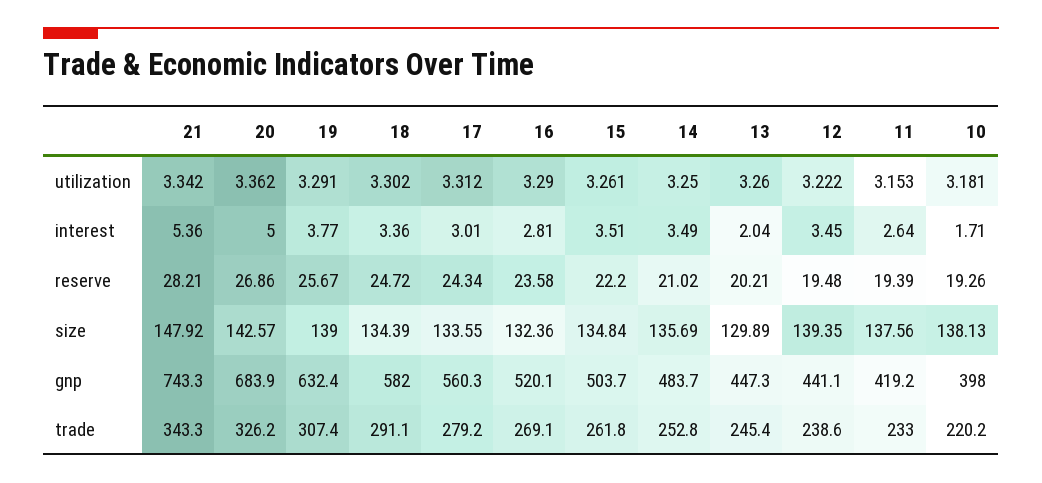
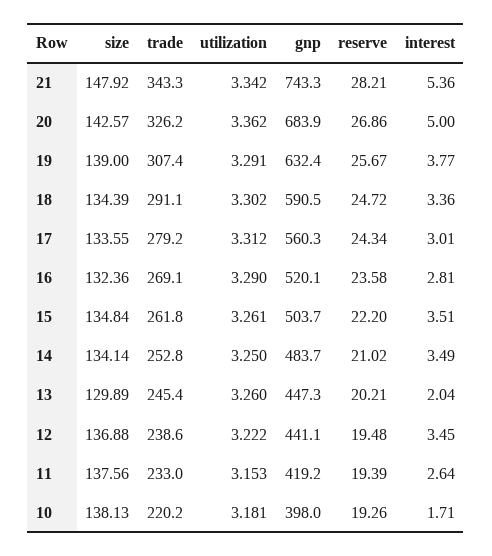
  {
    "21": {
      "utilization": 3.342,
      "interest": 5.36,
      "reserve": 28.21,
      "size": 147.92,
      "gnp": 743.3,
      "trade": 343.3
    },
    "20": {
      "utilization": 3.362,
      "interest": 5,
      "reserve": 26.86,
      "size": 142.57,
      "gnp": 683.9,
      "trade": 326.2
    },
    "19": {
      "utilization": 3.291,
      "interest": 3.77,
      "reserve": 25.67,
      "size": 139,
      "gnp": 632.4,
      "trade": 307.4
    },
    "18": {
      "utilization": 3.302,
      "interest": 3.36,
      "reserve": 24.72,
      "size": 134.39,
-     "gnp": 582,
+     "gnp": 590.5,
      "trade": 291.1
    },
    "17": {
      "utilization": 3.312,
      "interest": 3.01,
      "reserve": 24.34,
      "size": 133.55,
      "gnp": 560.3,
      "trade": 279.2
    },
    "16": {
      "utilization": 3.29,
      "interest": 2.81,
      "reserve": 23.58,
      "size": 132.36,
      "gnp": 520.1,
      "trade": 269.1
    },
    "15": {
      "utilization": 3.261,
      "interest": 3.51,
      "reserve": 22.2,
      "size": 134.84,
      "gnp": 503.7,
      "trade": 261.8
    },
    "14": {
      "utilization": 3.25,
      "interest": 3.49,
      "reserve": 21.02,
-     "size": 135.69,
+     "size": 134.14,
      "gnp": 483.7,
      "trade": 252.8
    },
    "13": {
      "utilization": 3.26,
      "interest": 2.04,
      "reserve": 20.21,
      "size": 129.89,
      "gnp": 447.3,
      "trade": 245.4
    },
    "12": {
      "utilization": 3.222,
      "interest": 3.45,
      "reserve": 19.48,
-     "size": 139.35,
+     "size": 136.88,
      "gnp": 441.1,
      "trade": 238.6
    },
    "11": {
      "utilization": 3.153,
      "interest": 2.64,
      "reserve": 19.39,
      "size": 137.56,
      "gnp": 419.2,
      "trade": 233
    },
    "10": {
      "utilization": 3.181,
      "interest": 1.71,
      "reserve": 19.26,
      "size": 138.13,
      "gnp": 398,
      "trade": 220.2
    }
  }

